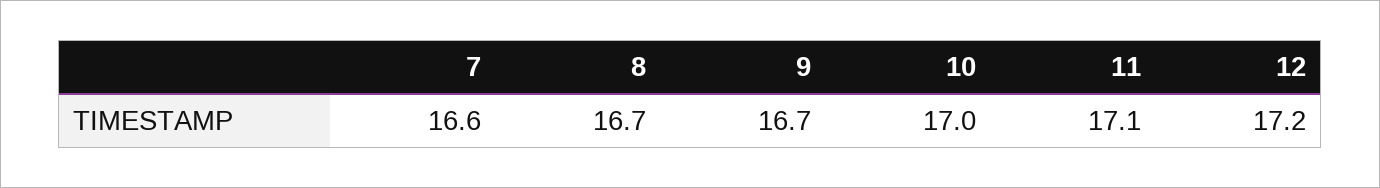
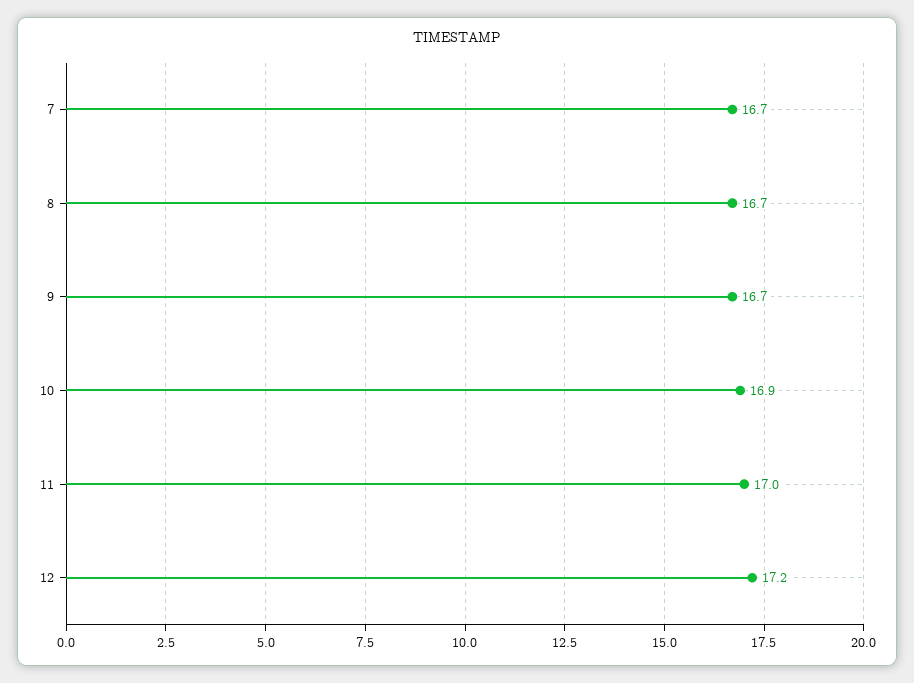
  {
-   "7": 16.6,
+   "7": 16.7,
    "8": 16.7,
    "9": 16.7,
-   "10": 17,
+   "10": 16.9,
-   "11": 17.1,
+   "11": 17,
    "12": 17.2
  }

